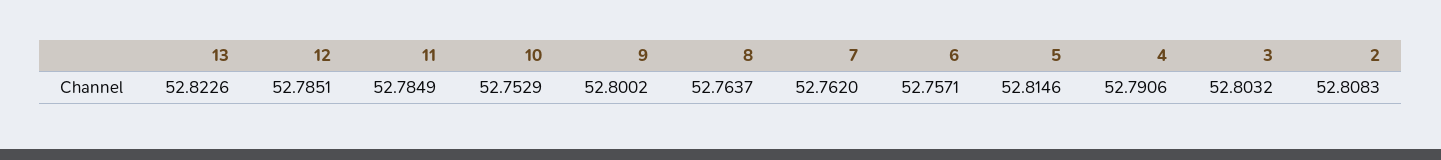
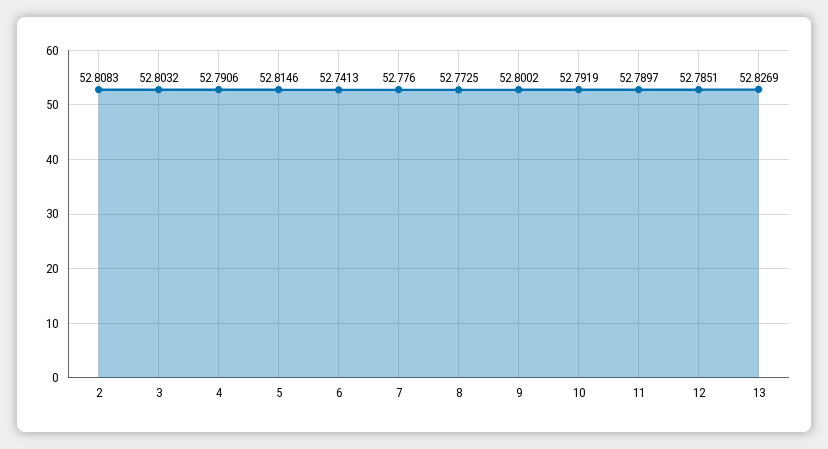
  {
-   "13": 52.8226,
+   "13": 52.8269,
    "12": 52.7851,
-   "11": 52.7849,
+   "11": 52.7897,
-   "10": 52.7529,
+   "10": 52.7919,
    "9": 52.8002,
-   "8": 52.7637,
+   "8": 52.7725,
-   "7": 52.762,
+   "7": 52.776,
-   "6": 52.7571,
+   "6": 52.7413,
    "5": 52.8146,
    "4": 52.7906,
    "3": 52.8032,
    "2": 52.8083
  }

